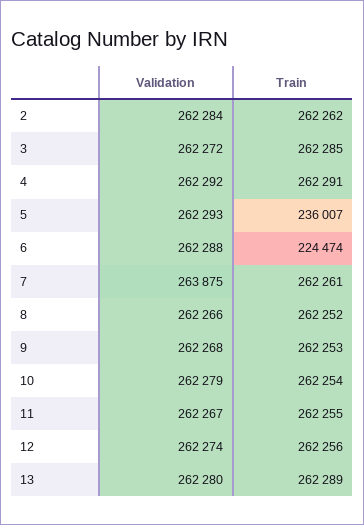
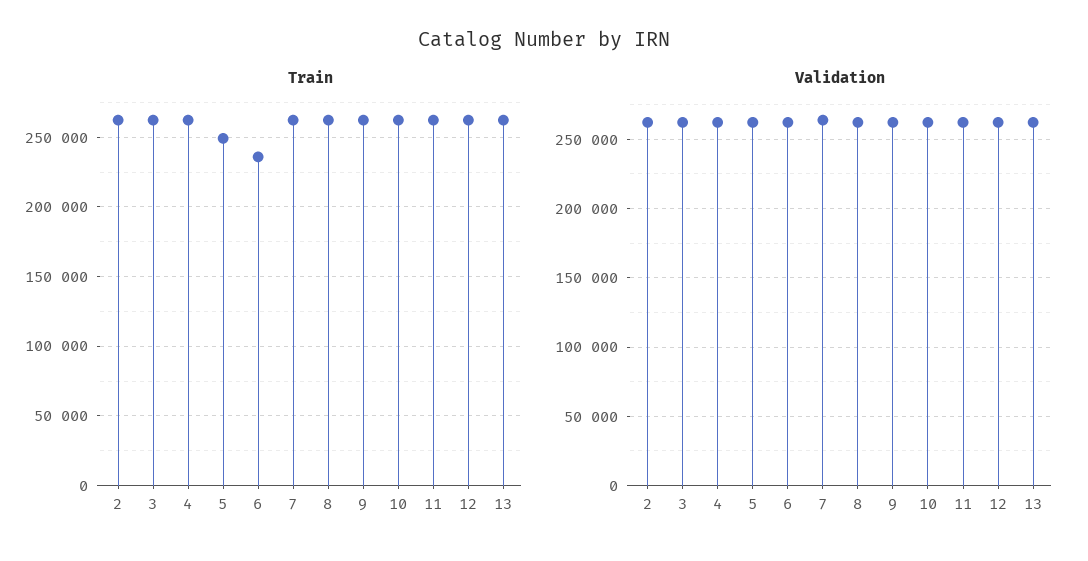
  {
    "Validation": {
      "2": 262284,
      "3": 262272,
      "4": 262292,
      "5": 262293,
      "6": 262288,
      "7": 263875,
      "8": 262266,
      "9": 262268,
      "10": 262279,
      "11": 262267,
      "12": 262274,
      "13": 262280
    },
    "Train": {
      "2": 262262,
      "3": 262285,
      "4": 262291,
-     "5": 236007,
+     "5": 250000,
-     "6": 224474,
+     "6": 235000,
      "7": 262261,
      "8": 262252,
      "9": 262253,
      "10": 262254,
      "11": 262255,
      "12": 262256,
      "13": 262289
    }
  }

